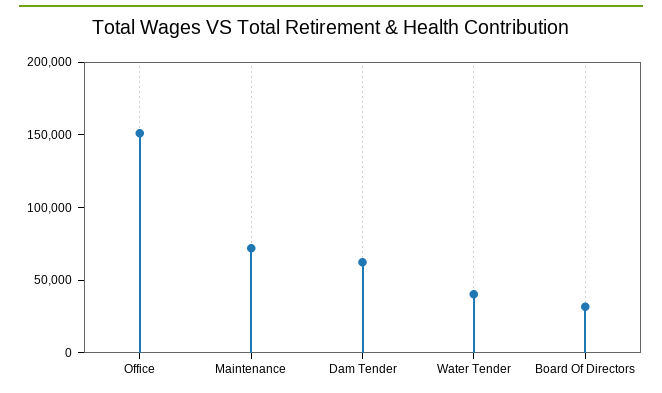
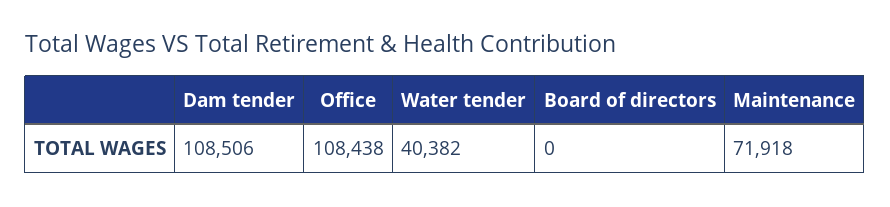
  {
-   "Office": 150000,
+   "Office": 108438,
    "Maintenance": 71918,
-   "Dam Tender": 60000,
+   "Dam Tender": 108506,
    "Water Tender": 40382,
-   "Board Of Directors": 30000
+   "Board Of Directors": 0
  }

